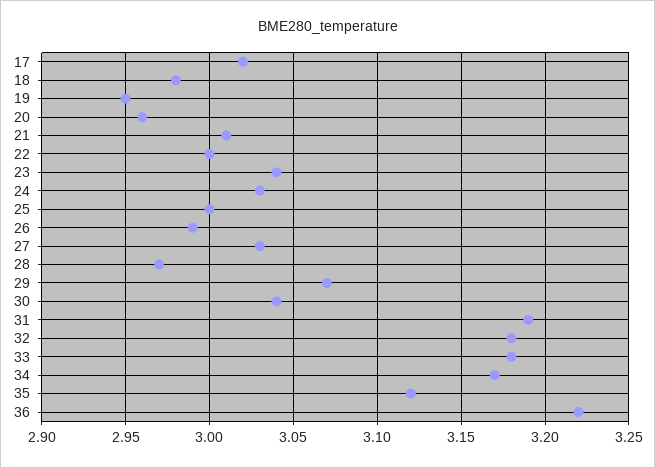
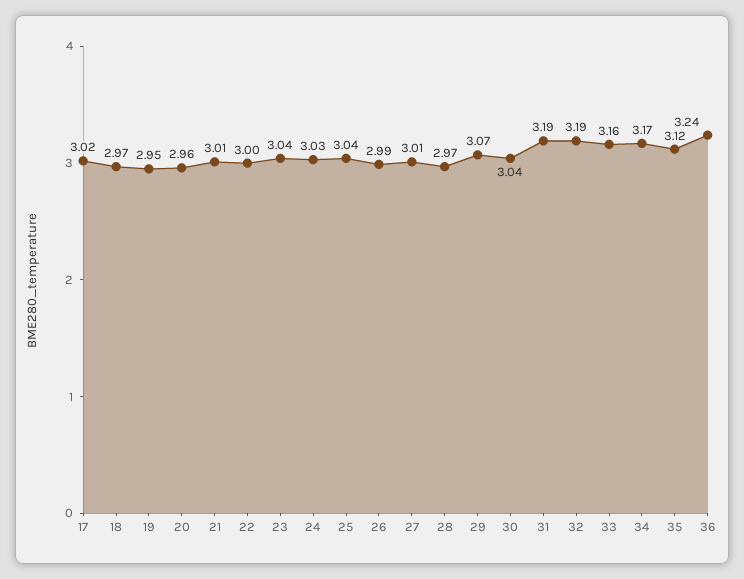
  {
    "17": 3.02,
-   "18": 2.98,
+   "18": 2.97,
    "19": 2.95,
    "20": 2.96,
    "21": 3.01,
    "22": 3,
    "23": 3.04,
    "24": 3.03,
-   "25": 3,
+   "25": 3.04,
    "26": 2.99,
-   "27": 3.03,
+   "27": 3.01,
    "28": 2.97,
    "29": 3.07,
    "30": 3.04,
    "31": 3.19,
-   "32": 3.18,
+   "32": 3.19,
-   "33": 3.18,
+   "33": 3.16,
    "34": 3.17,
    "35": 3.12,
-   "36": 3.22
+   "36": 3.24
  }

